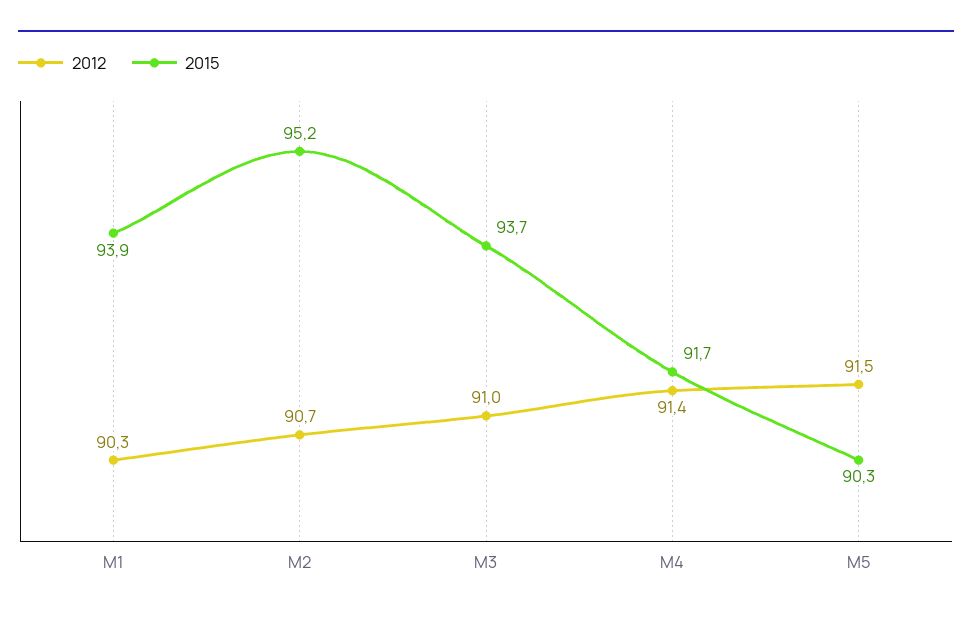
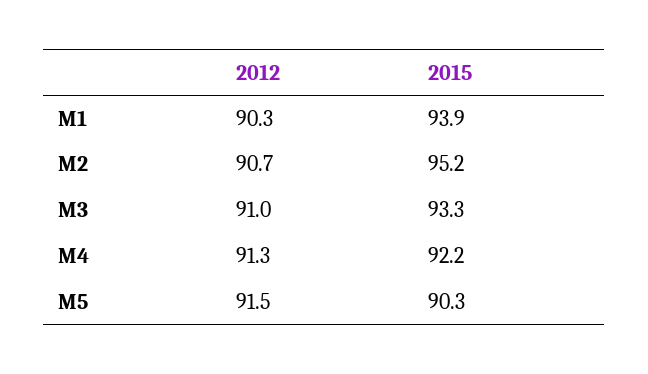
  {
    "2012": {
      "M1": 90.3,
      "M2": 90.7,
      "M3": 91,
-     "M4": 91.4,
+     "M4": 91.3,
      "M5": 91.5
    },
    "2015": {
      "M1": 93.9,
      "M2": 95.2,
-     "M3": 93.7,
+     "M3": 93.3,
-     "M4": 91.7,
+     "M4": 92.2,
      "M5": 90.3
    }
  }

